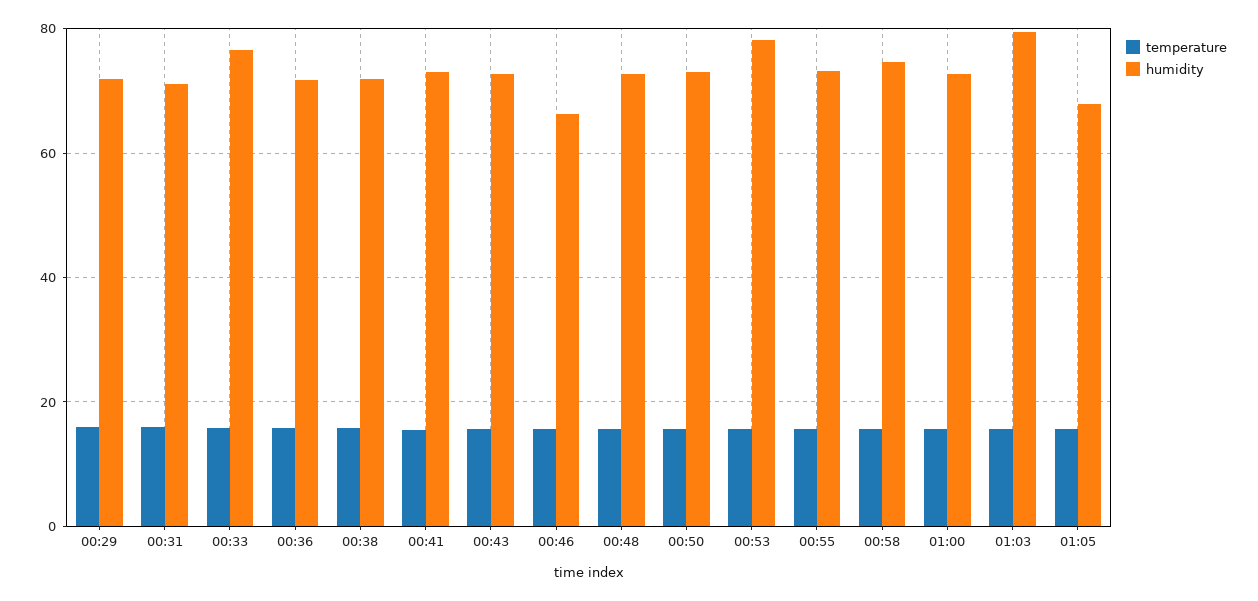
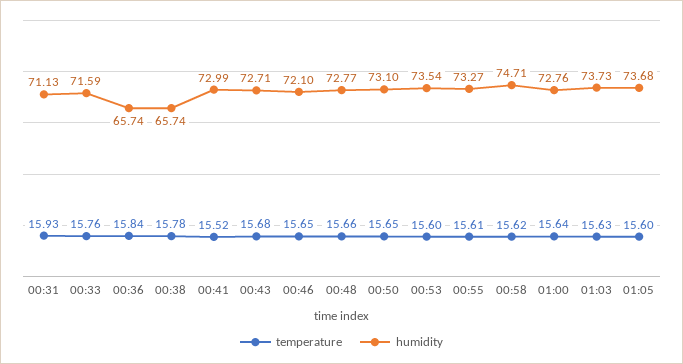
  {
    "temperature": {
-     "00:29": 16,
      "00:31": 15.93,
      "00:33": 15.76,
      "00:36": 15.84,
      "00:38": 15.78,
      "00:41": 15.52,
      "00:43": 15.68,
      "00:46": 15.65,
      "00:48": 15.66,
      "00:50": 15.65,
      "00:53": 15.6,
      "00:55": 15.61,
      "00:58": 15.62,
      "01:00": 15.64,
      "01:03": 15.63,
      "01:05": 15.6
    },
    "humidity": {
-     "00:29": 72,
      "00:31": 71.13,
-     "00:33": 76,
+     "00:33": 71.59,
-     "00:36": 72,
+     "00:36": 65.74,
-     "00:38": 72,
+     "00:38": 65.74,
      "00:41": 72.99,
      "00:43": 72.71,
-     "00:46": 66,
+     "00:46": 72.1,
      "00:48": 72.77,
      "00:50": 73.1,
-     "00:53": 78,
+     "00:53": 73.54,
      "00:55": 73.27,
      "00:58": 74.71,
      "01:00": 72.76,
-     "01:03": 80,
+     "01:03": 73.73,
-     "01:05": 68
+     "01:05": 73.68
    }
  }

